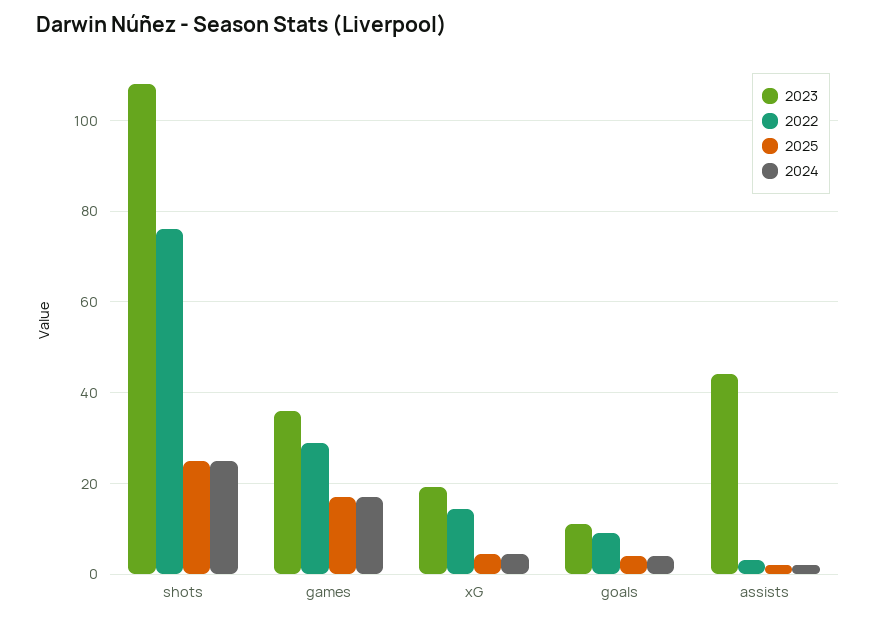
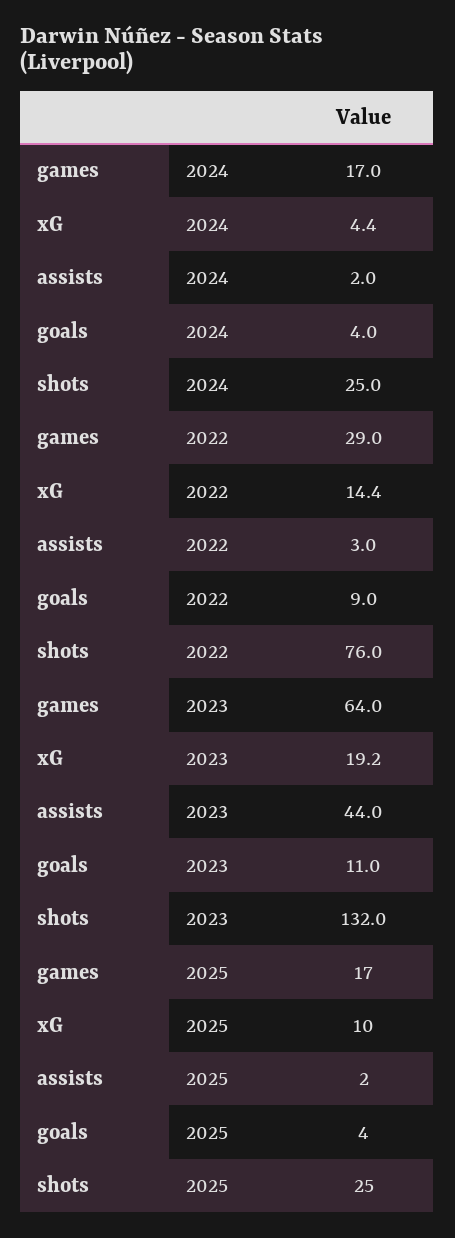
  {
    "2023": {
-     "shots": 108,
+     "shots": 132,
-     "games": 36,
+     "games": 64,
      "xG": 19.2,
      "goals": 11,
      "assists": 44
    },
    "2022": {
      "shots": 76,
      "games": 29,
      "xG": 14.4,
      "goals": 9,
      "assists": 3
    },
    "2025": {
      "shots": 25,
      "games": 17,
-     "xG": 4,
+     "xG": 10,
      "goals": 4,
      "assists": 2
    },
    "2024": {
      "shots": 25,
      "games": 17,
      "xG": 4.4,
      "goals": 4,
      "assists": 2
    }
  }

